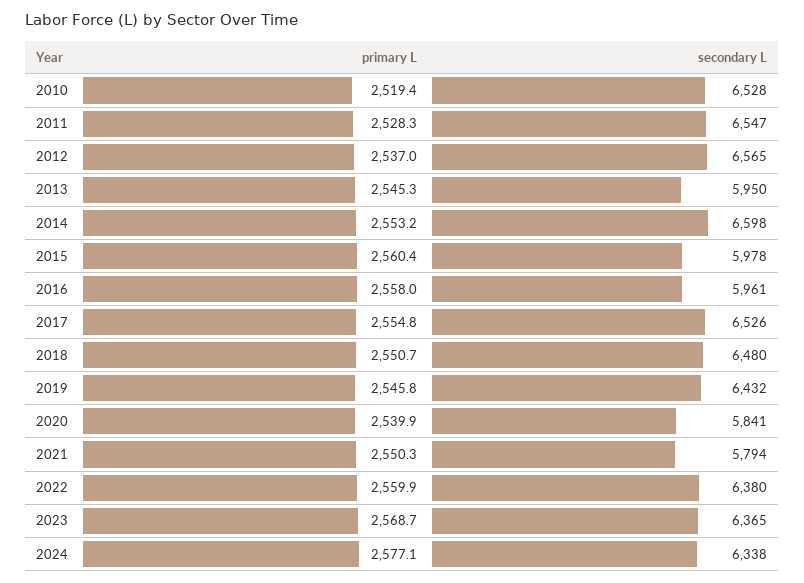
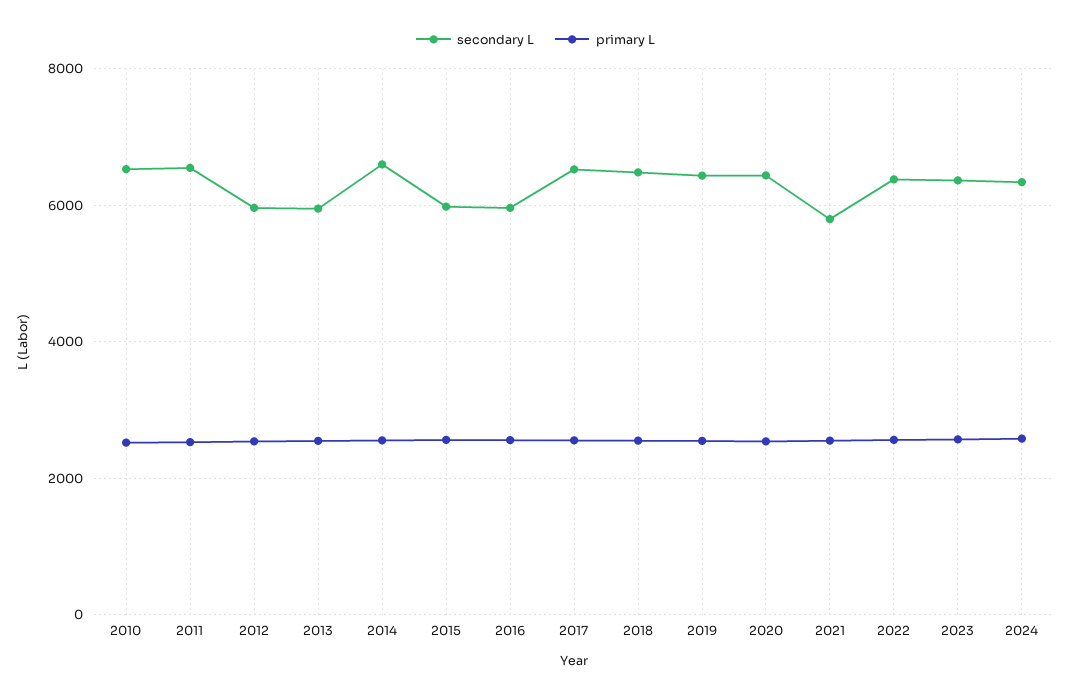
  {
    "primary L": {
      "2010": 2519.4,
      "2011": 2528.3,
      "2012": 2537,
      "2013": 2545.3,
      "2014": 2553.2,
      "2015": 2560.4,
      "2016": 2558,
      "2017": 2554.8,
      "2018": 2550.7,
      "2019": 2545.8,
      "2020": 2539.9,
      "2021": 2550.3,
      "2022": 2559.9,
      "2023": 2568.7,
      "2024": 2577.1
    },
    "secondary L": {
      "2010": 6528,
      "2011": 6547,
-     "2012": 6565,
+     "2012": 6000,
      "2013": 5950,
      "2014": 6598,
      "2015": 5978,
      "2016": 5961,
      "2017": 6526,
      "2018": 6480,
      "2019": 6432,
-     "2020": 5841,
+     "2020": 6400,
      "2021": 5794,
      "2022": 6380,
      "2023": 6365,
      "2024": 6338
    }
  }

